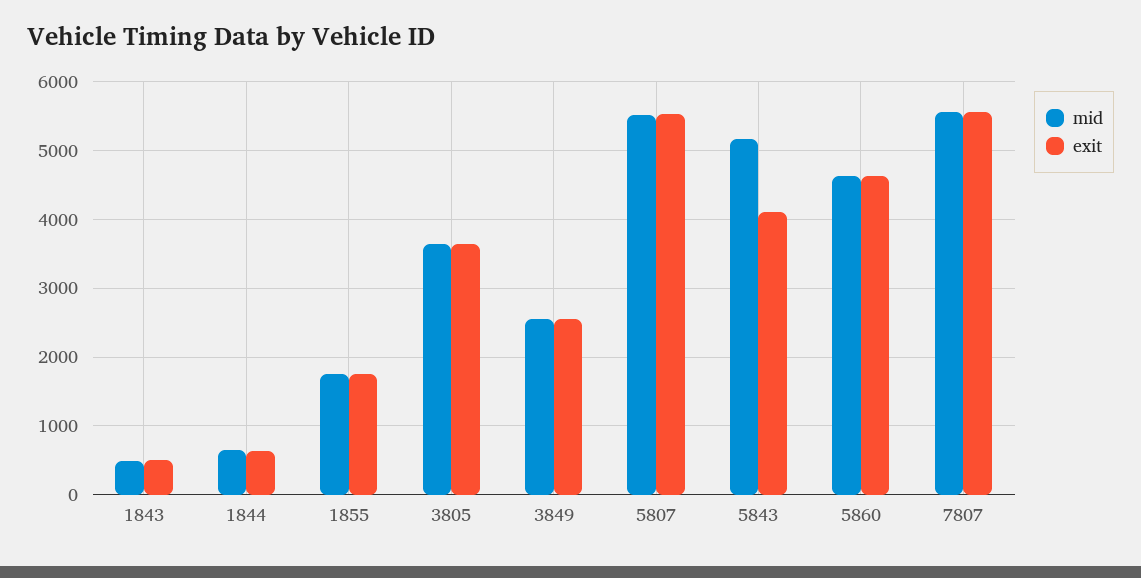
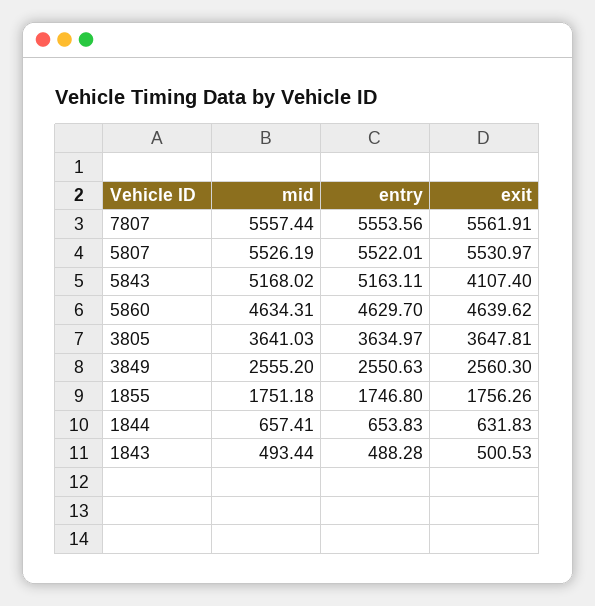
  {
    "mid": {
      "1843": 493.44,
      "1844": 657.41,
      "1855": 1751.18,
      "3805": 3641.03,
      "3849": 2555.2,
      "5807": 5526.19,
      "5843": 5168.02,
      "5860": 4634.31,
      "7807": 5557.44
    },
    "exit": {
      "1843": 500.53,
      "1844": 631.83,
      "1855": 1756.26,
      "3805": 3647.81,
      "3849": 2560.3,
      "5807": 5530.97,
      "5843": 4107.4,
      "5860": 4639.62,
      "7807": 5561.91
-   }
+   },
+   "entry": {
+     "7807": 5553.56,
+     "5807": 5522.01,
+     "5843": 5163.11,
+     "5860": 4629.7,
+     "3805": 3634.97,
+     "3849": 2550.63,
+     "1855": 1746.8,
+     "1844": 653.83,
+     "1843": 488.28
+   }
  }

